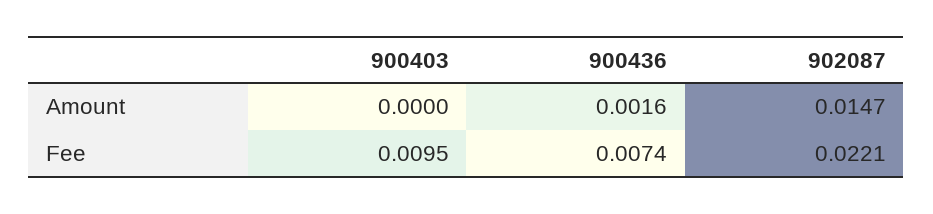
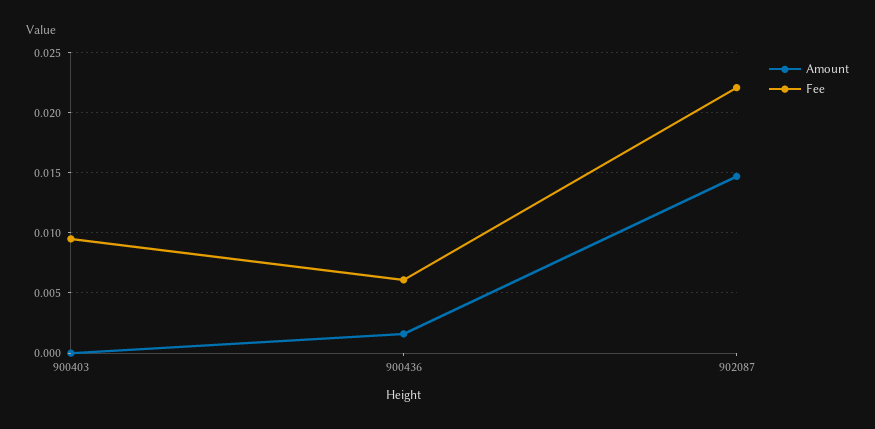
  {
    "Amount": {
      "900403": 0,
      "900436": 0.0016,
      "902087": 0.0147
    },
    "Fee": {
      "900403": 0.0095,
-     "900436": 0.0074,
+     "900436": 0.006,
      "902087": 0.0221
    }
  }

